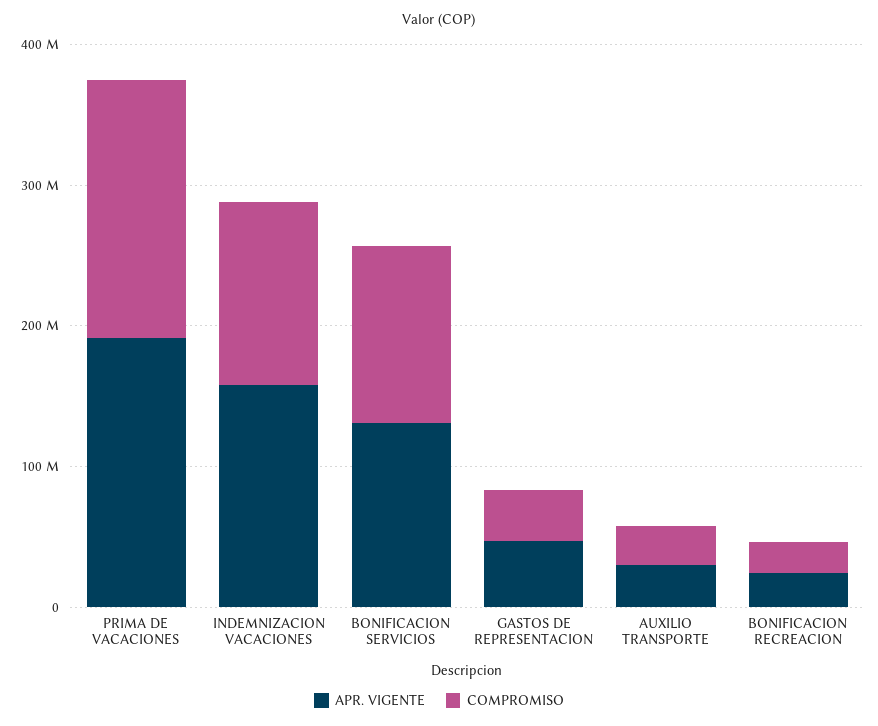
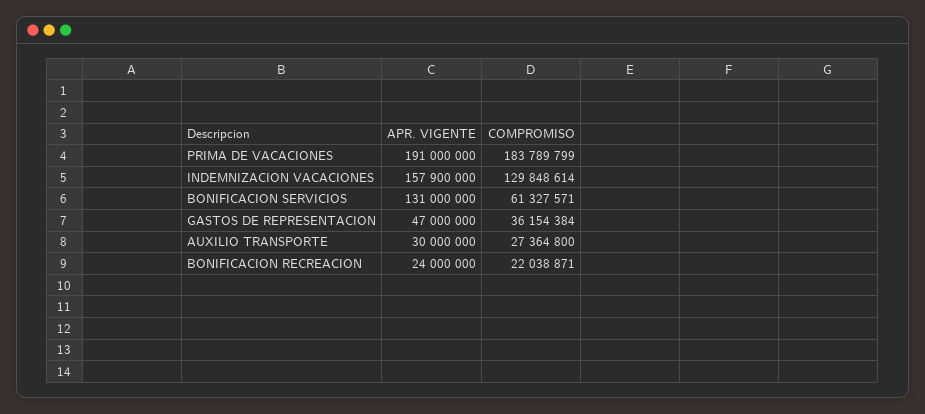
  {
    "APR. VIGENTE": {
      "PRIMA DE VACACIONES": 191000000,
      "INDEMNIZACION VACACIONES": 157900000,
      "BONIFICACION SERVICIOS": 131000000,
      "GASTOS DE REPRESENTACION": 47000000,
      "AUXILIO TRANSPORTE": 30000000,
      "BONIFICACION RECREACION": 24000000
    },
    "COMPROMISO": {
      "PRIMA DE VACACIONES": 183789799,
      "INDEMNIZACION VACACIONES": 129848614,
-     "BONIFICACION SERVICIOS": 120000000,
+     "BONIFICACION SERVICIOS": 61327571,
      "GASTOS DE REPRESENTACION": 36154384,
      "AUXILIO TRANSPORTE": 27364800,
      "BONIFICACION RECREACION": 22038871
    }
  }

